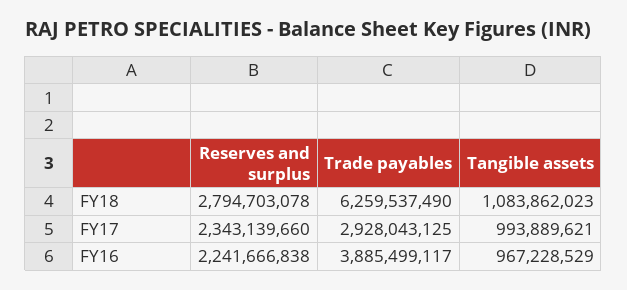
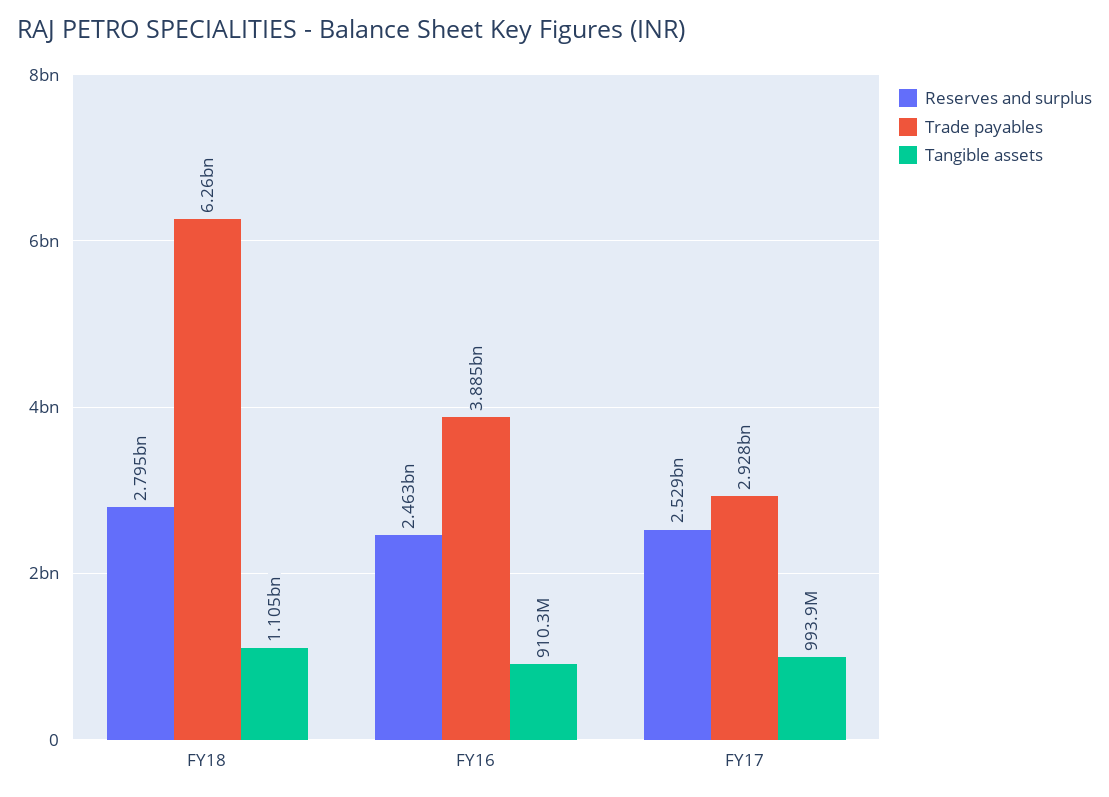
  {
    "Reserves and surplus": {
      "FY18": 2794703078,
-     "FY17": 2343139660,
+     "FY17": 2529000000,
-     "FY16": 2241666838
+     "FY16": 2463000000
    },
    "Trade payables": {
      "FY18": 6259537490,
      "FY17": 2928043125,
      "FY16": 3885499117
    },
    "Tangible assets": {
-     "FY18": 1083862023,
+     "FY18": 1105000000,
      "FY17": 993889621,
-     "FY16": 967228529
+     "FY16": 910300000
    }
  }

